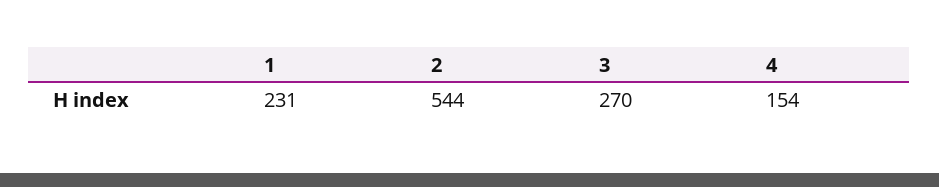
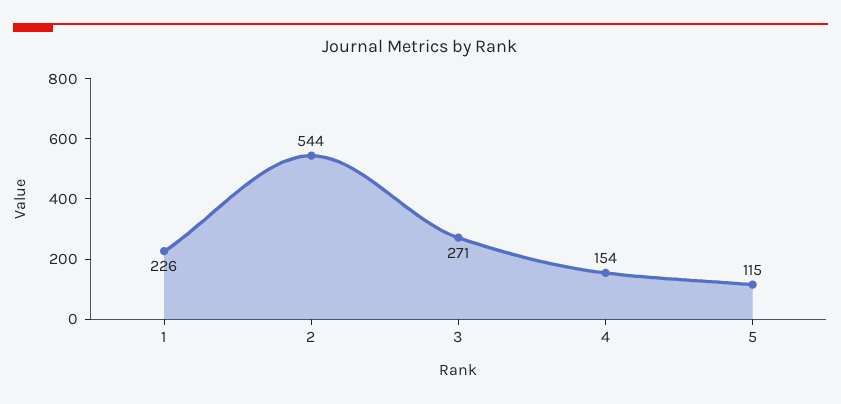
  {
-   "1": 231,
+   "1": 226,
    "2": 544,
-   "3": 270,
+   "3": 271,
-   "4": 154
+   "4": 154,
+   "5": 115
  }

